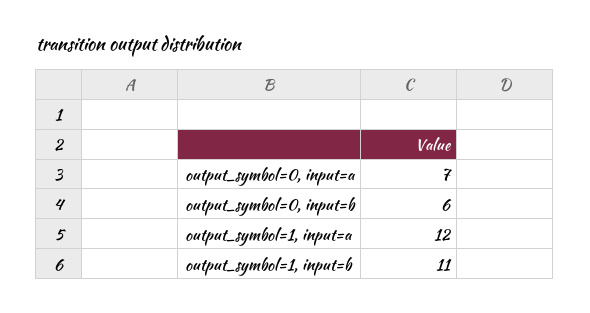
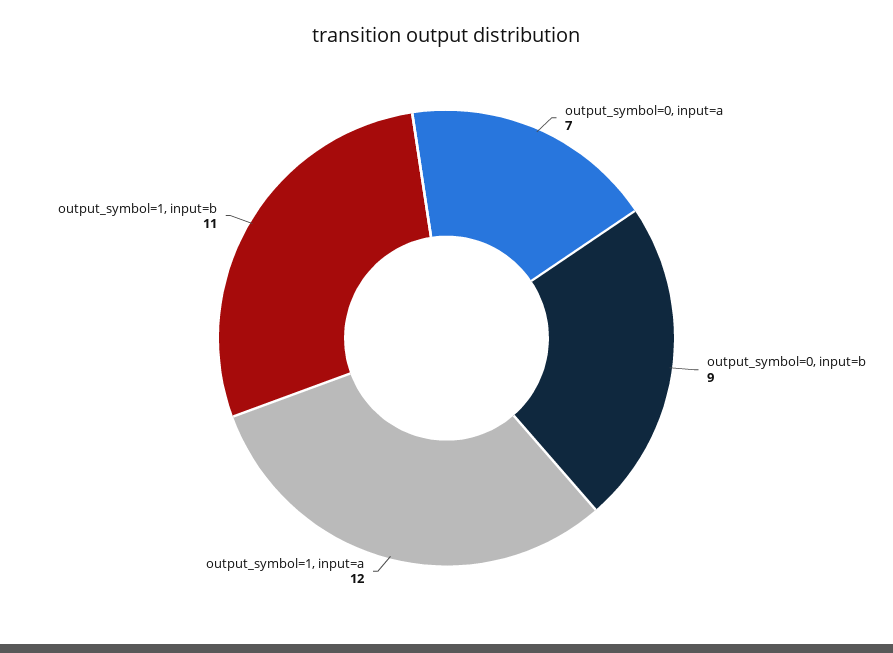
  {
    "output_symbol=0, input=a": 7,
-   "output_symbol=0, input=b": 6,
+   "output_symbol=0, input=b": 9,
    "output_symbol=1, input=a": 12,
    "output_symbol=1, input=b": 11
  }

